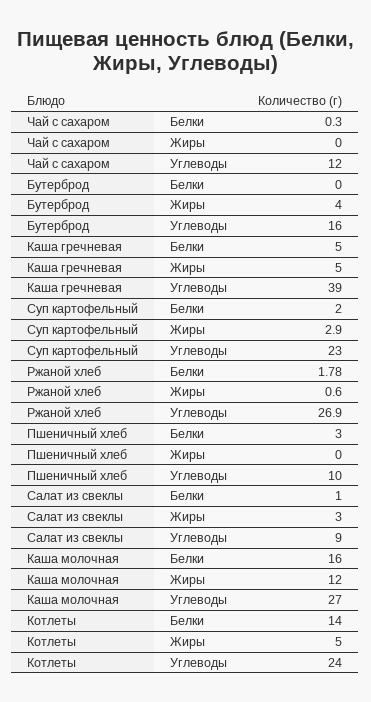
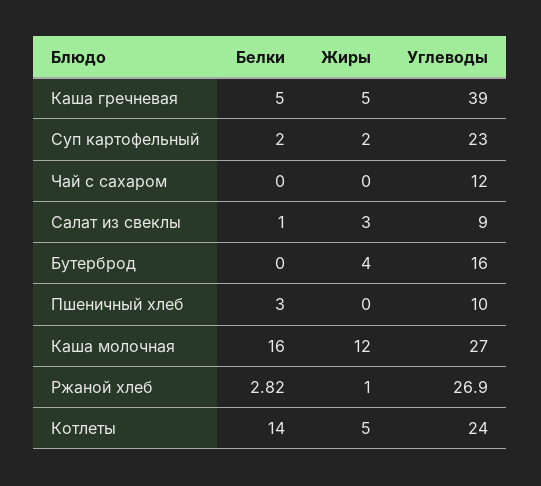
  {
    "Чай с сахаром": {
-     "Белки": 0.3,
+     "Белки": 0,
      "Жиры": 0,
      "Углеводы": 12
    },
    "Бутерброд": {
      "Белки": 0,
      "Жиры": 4,
      "Углеводы": 16
    },
    "Каша гречневая": {
      "Белки": 5,
      "Жиры": 5,
      "Углеводы": 39
    },
    "Суп картофельный": {
      "Белки": 2,
-     "Жиры": 2.9,
+     "Жиры": 2,
      "Углеводы": 23
    },
    "Ржаной хлеб": {
-     "Белки": 1.78,
+     "Белки": 2.82,
-     "Жиры": 0.6,
+     "Жиры": 1,
      "Углеводы": 26.9
    },
    "Пшеничный хлеб": {
      "Белки": 3,
      "Жиры": 0,
      "Углеводы": 10
    },
    "Салат из свеклы": {
      "Белки": 1,
      "Жиры": 3,
      "Углеводы": 9
    },
    "Каша молочная": {
      "Белки": 16,
      "Жиры": 12,
      "Углеводы": 27
    },
    "Котлеты": {
      "Белки": 14,
      "Жиры": 5,
      "Углеводы": 24
    }
  }

